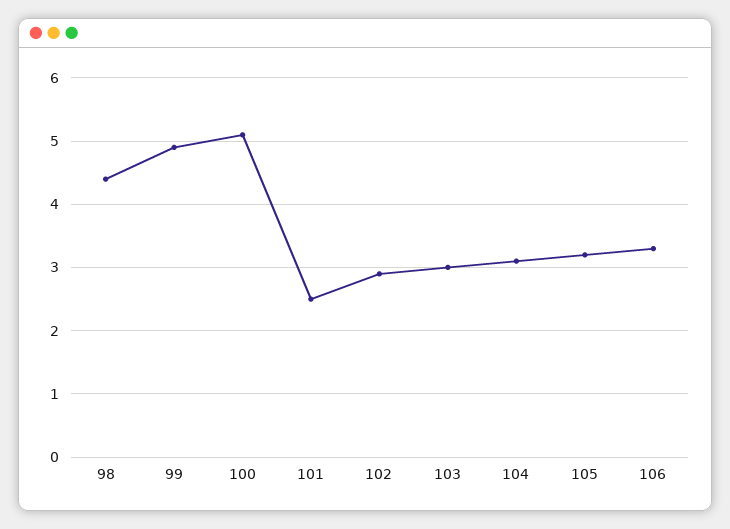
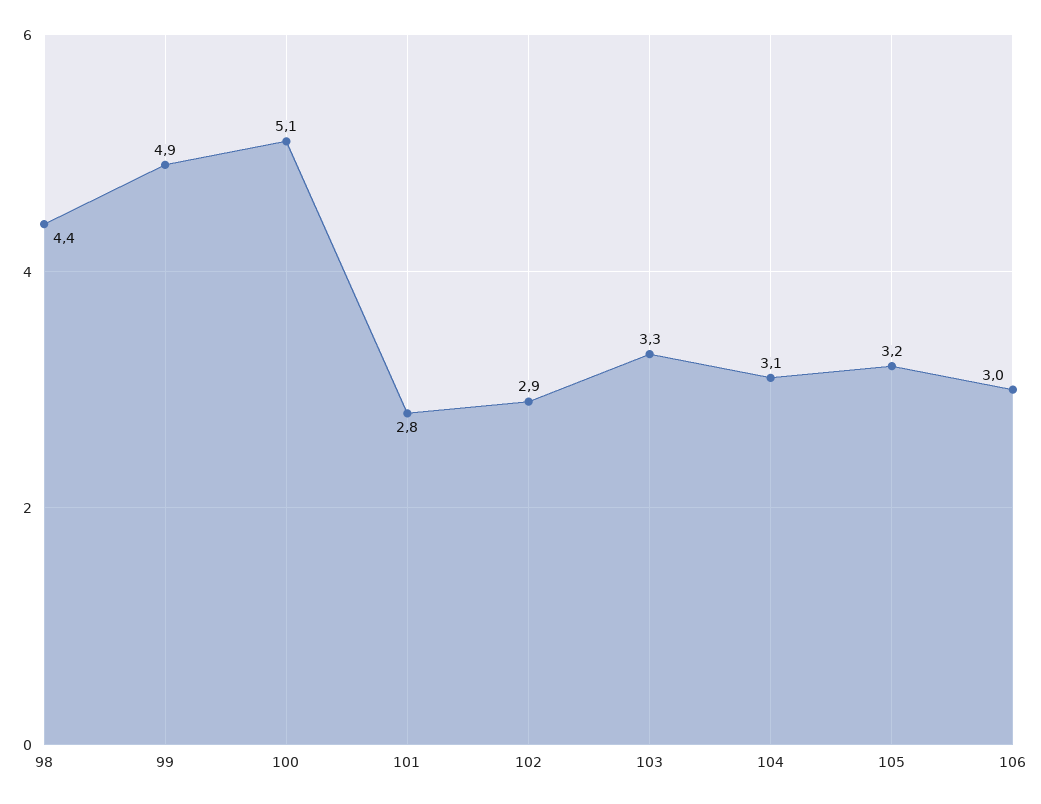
  {
    "98": 4.4,
    "99": 4.9,
    "100": 5.1,
-   "101": 2.5,
+   "101": 2.8,
    "102": 2.9,
-   "103": 3,
+   "103": 3.3,
    "104": 3.1,
    "105": 3.2,
-   "106": 3.3
+   "106": 3
  }

